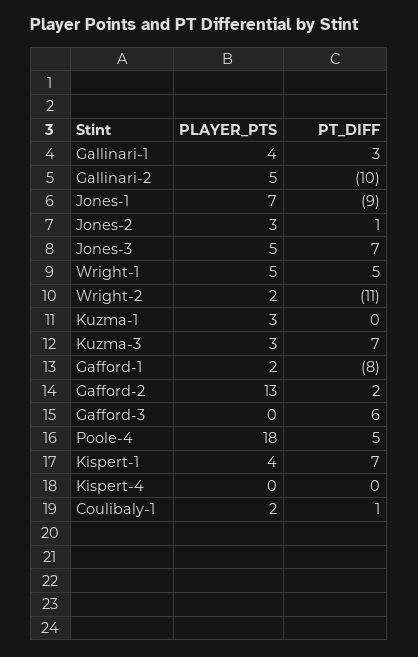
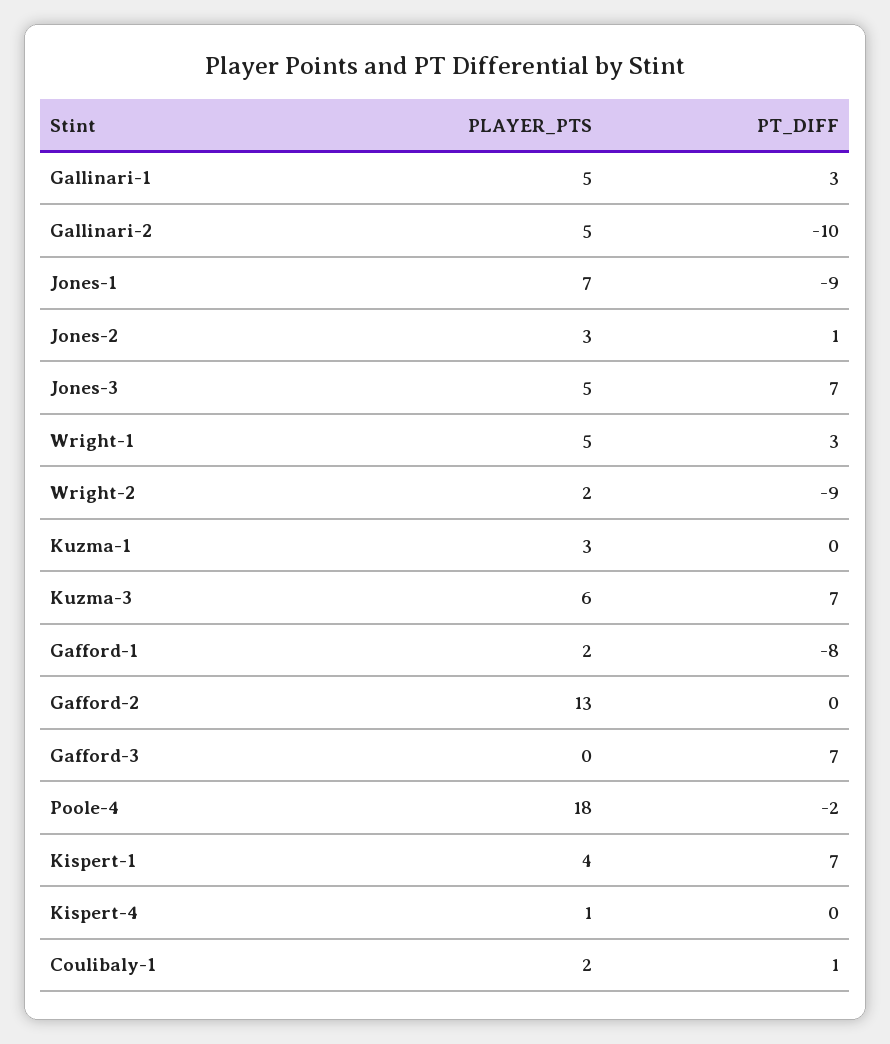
  {
    "PLAYER_PTS": {
-     "Gallinari-1": 4,
+     "Gallinari-1": 5,
      "Gallinari-2": 5,
      "Jones-1": 7,
      "Jones-2": 3,
      "Jones-3": 5,
      "Wright-1": 5,
      "Wright-2": 2,
      "Kuzma-1": 3,
-     "Kuzma-3": 3,
+     "Kuzma-3": 6,
      "Gafford-1": 2,
      "Gafford-2": 13,
      "Gafford-3": 0,
      "Poole-4": 18,
      "Kispert-1": 4,
-     "Kispert-4": 0,
+     "Kispert-4": 1,
      "Coulibaly-1": 2
    },
    "PT_DIFF": {
      "Gallinari-1": 3,
      "Gallinari-2": -10,
      "Jones-1": -9,
      "Jones-2": 1,
      "Jones-3": 7,
-     "Wright-1": 5,
+     "Wright-1": 3,
-     "Wright-2": -11,
+     "Wright-2": -9,
      "Kuzma-1": 0,
      "Kuzma-3": 7,
      "Gafford-1": -8,
-     "Gafford-2": 2,
+     "Gafford-2": 0,
-     "Gafford-3": 6,
+     "Gafford-3": 7,
-     "Poole-4": 5,
+     "Poole-4": -2,
      "Kispert-1": 7,
      "Kispert-4": 0,
      "Coulibaly-1": 1
    }
  }

